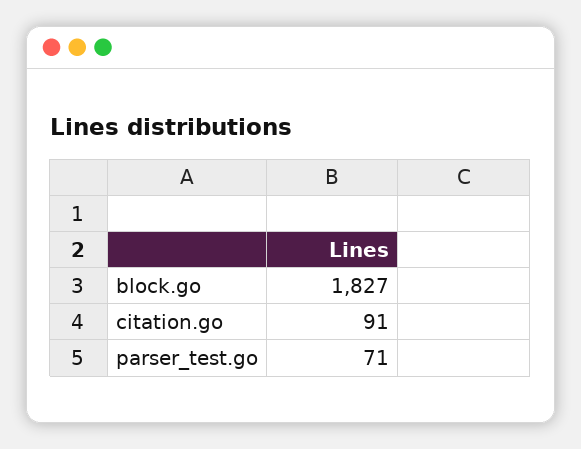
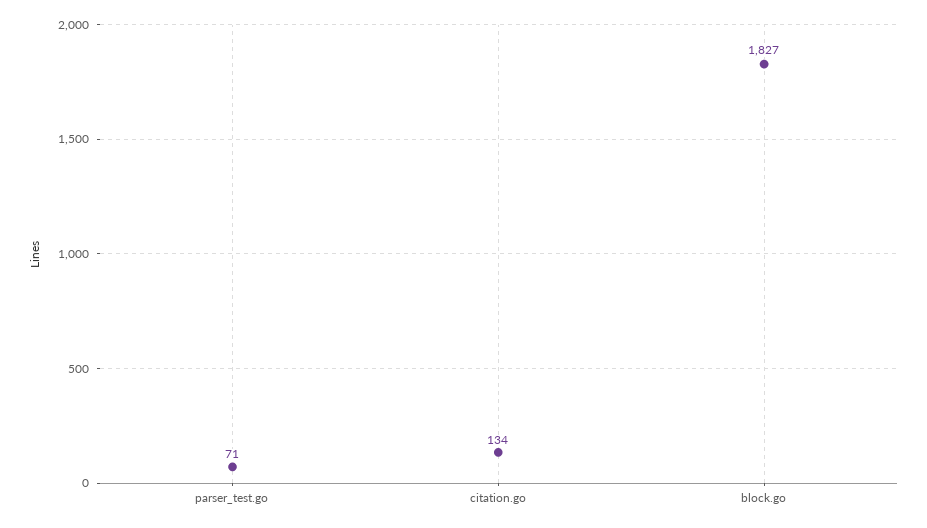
  {
    "block.go": 1827,
-   "citation.go": 91,
+   "citation.go": 134,
    "parser_test.go": 71
  }

